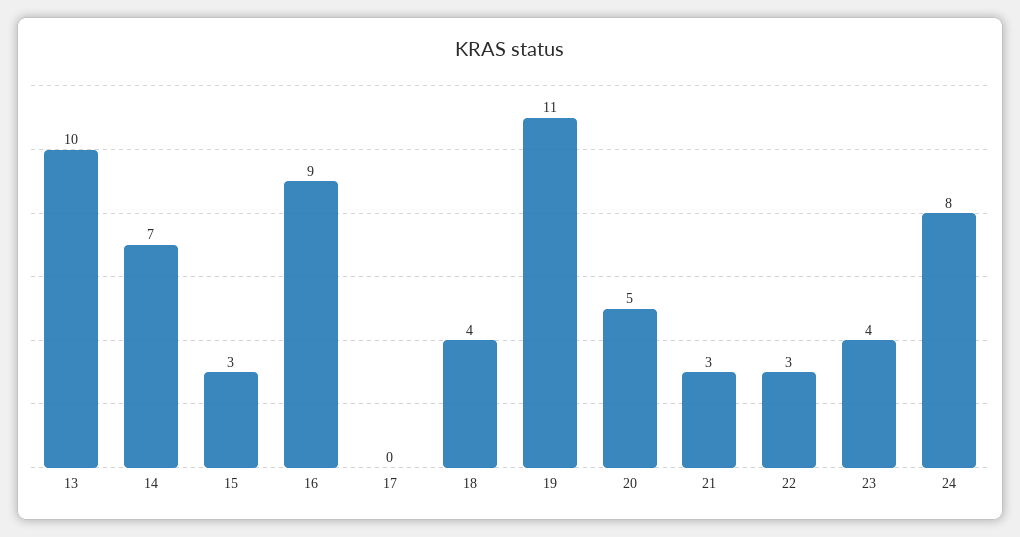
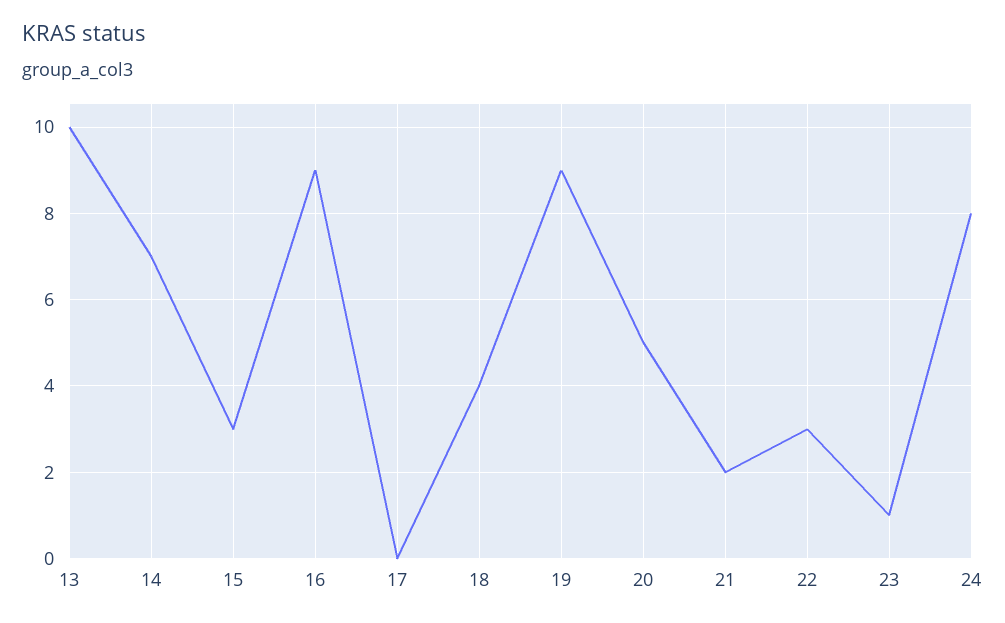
  {
    "13": 10,
    "14": 7,
    "15": 3,
    "16": 9,
    "17": 0,
    "18": 4,
-   "19": 11,
+   "19": 9,
    "20": 5,
-   "21": 3,
+   "21": 2,
    "22": 3,
-   "23": 4,
+   "23": 1,
    "24": 8
  }

